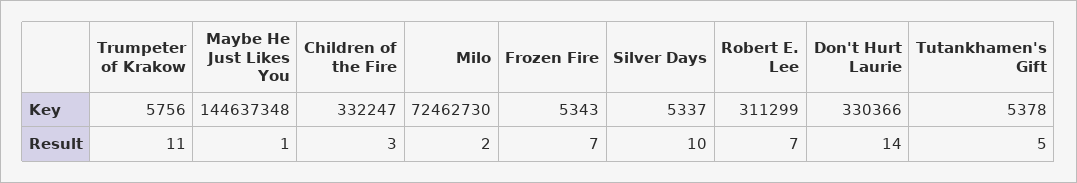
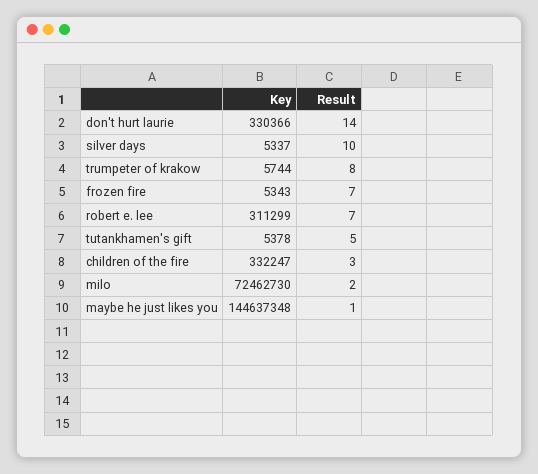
  {
    "Trumpeter of Krakow": {
-     "Key": 5756,
+     "Key": 5744,
-     "Result": 11
+     "Result": 8
    },
    "Maybe He Just Likes You": {
      "Key": 144637348,
      "Result": 1
    },
    "Children of the Fire": {
      "Key": 332247,
      "Result": 3
    },
    "Milo": {
      "Key": 72462730,
      "Result": 2
    },
    "Frozen Fire": {
      "Key": 5343,
      "Result": 7
    },
    "Silver Days": {
      "Key": 5337,
      "Result": 10
    },
    "Robert E. Lee": {
      "Key": 311299,
      "Result": 7
    },
    "Don't Hurt Laurie": {
      "Key": 330366,
      "Result": 14
    },
    "Tutankhamen's Gift": {
      "Key": 5378,
      "Result": 5
    }
  }

